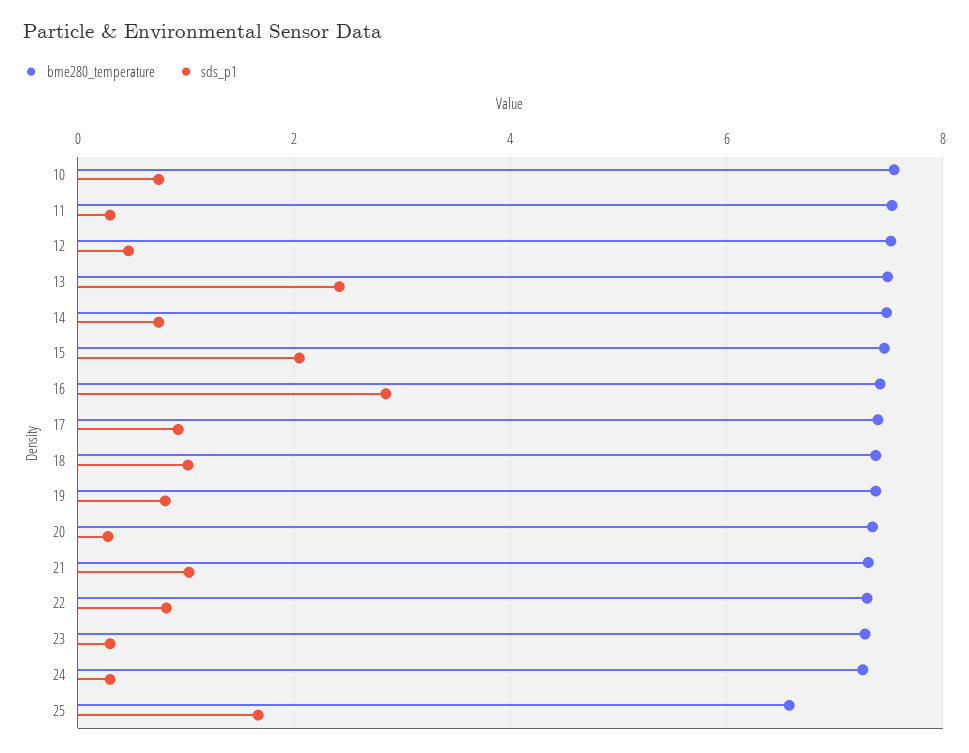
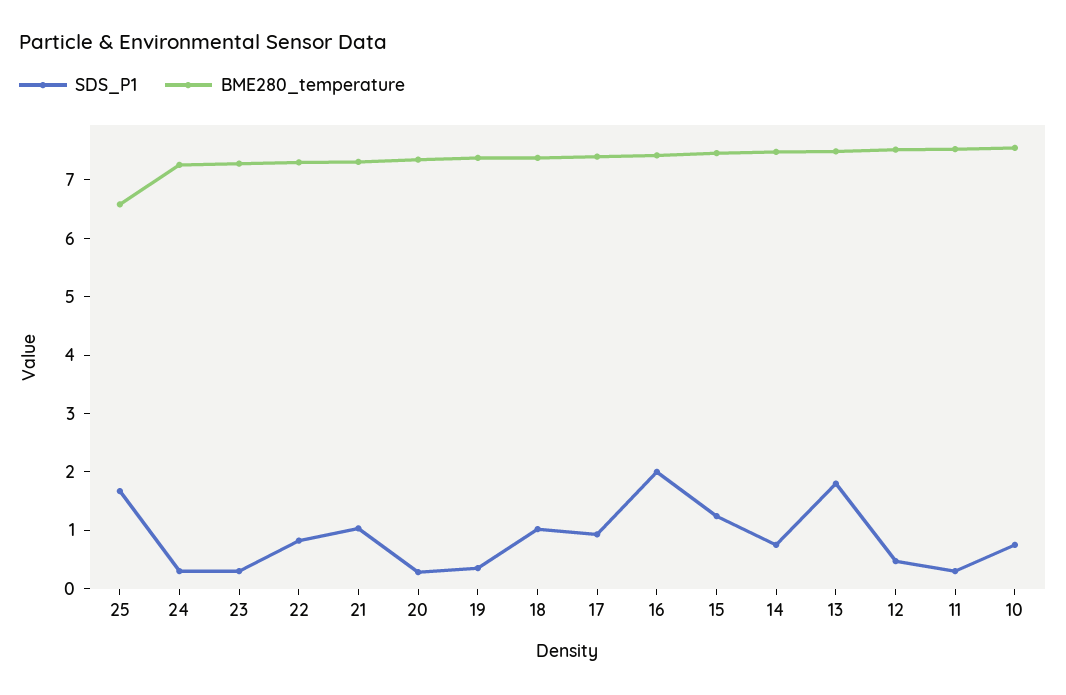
  {
    "bme280_temperature": {
      "10": 7.6,
      "11": 7.6,
      "12": 7.6,
      "13": 7.4,
      "14": 7.4,
      "15": 7.4,
      "16": 7.4,
      "17": 7.4,
      "18": 7.4,
      "19": 7.4,
      "20": 7.4,
      "21": 7.4,
      "22": 7.4,
      "23": 7.2,
      "24": 7.2,
      "25": 6.6
    },
    "sds_p1": {
      "10": 0.8,
      "11": 0.4,
      "12": 0.4,
-     "13": 2.4,
+     "13": 1.8,
      "14": 0.8,
-     "15": 2,
+     "15": 1.2,
-     "16": 2.8,
+     "16": 2,
      "17": 1,
      "18": 1,
-     "19": 0.8,
+     "19": 0.4,
      "20": 0.2,
      "21": 1,
      "22": 0.8,
      "23": 0.4,
      "24": 0.4,
      "25": 1.6
    }
  }

